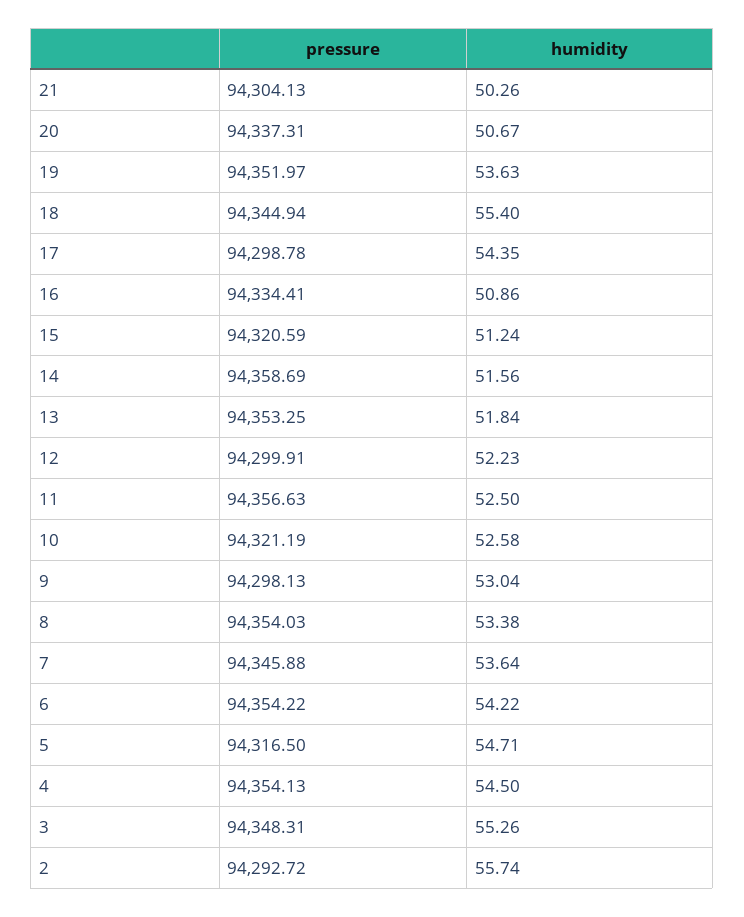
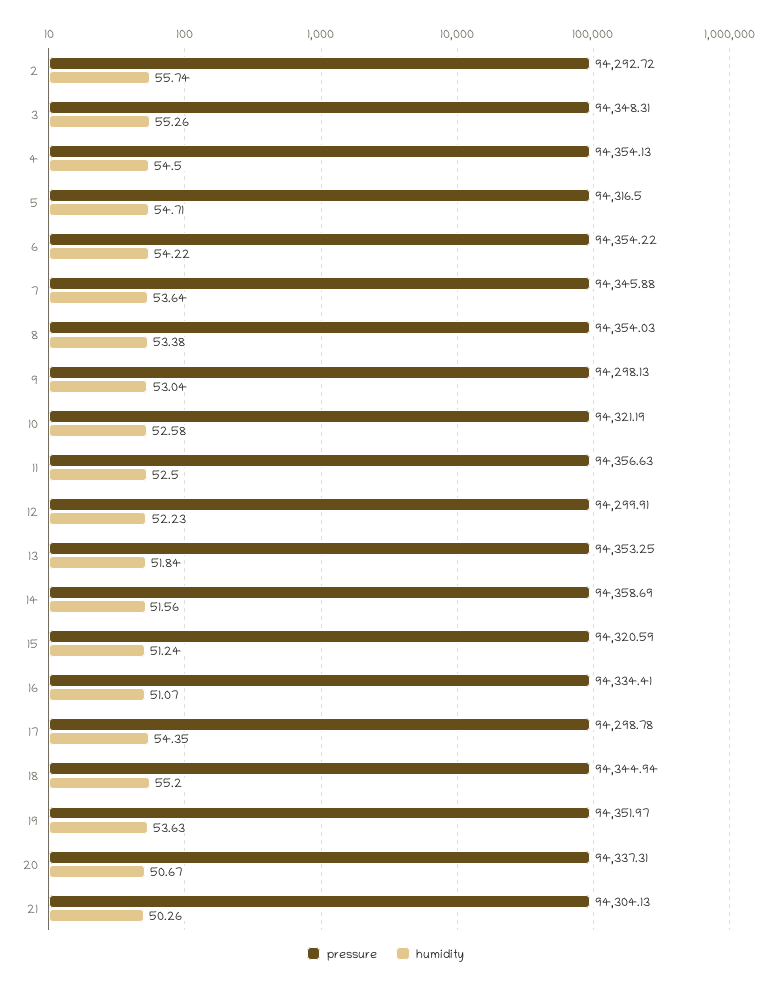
  {
    "pressure": {
      "21": 94304.13,
      "20": 94337.31,
      "19": 94351.97,
      "18": 94344.94,
      "17": 94298.78,
      "16": 94334.41,
      "15": 94320.59,
      "14": 94358.69,
      "13": 94353.25,
      "12": 94299.91,
      "11": 94356.63,
      "10": 94321.19,
      "9": 94298.13,
      "8": 94354.03,
      "7": 94345.88,
      "6": 94354.22,
      "5": 94316.5,
      "4": 94354.13,
      "3": 94348.31,
      "2": 94292.72
    },
    "humidity": {
      "21": 50.26,
      "20": 50.67,
      "19": 53.63,
-     "18": 55.4,
+     "18": 55.2,
      "17": 54.35,
-     "16": 50.86,
+     "16": 51.07,
      "15": 51.24,
      "14": 51.56,
      "13": 51.84,
      "12": 52.23,
      "11": 52.5,
      "10": 52.58,
      "9": 53.04,
      "8": 53.38,
      "7": 53.64,
      "6": 54.22,
      "5": 54.71,
      "4": 54.5,
      "3": 55.26,
      "2": 55.74
    }
  }

